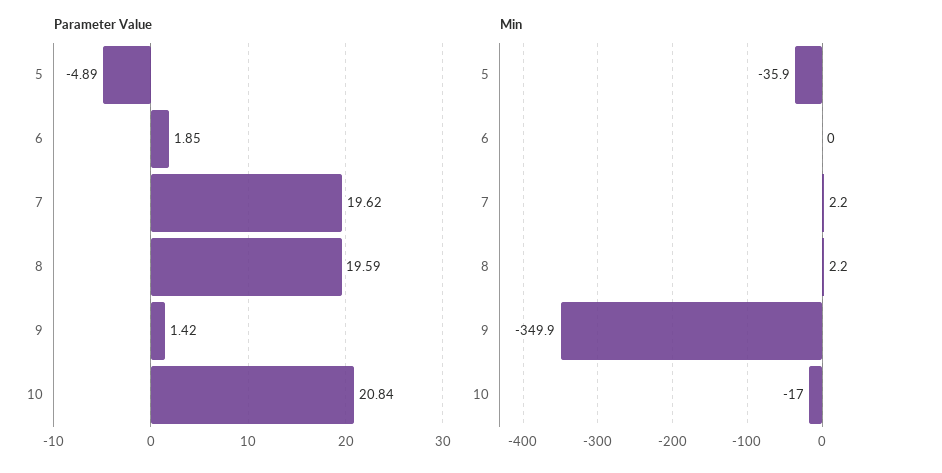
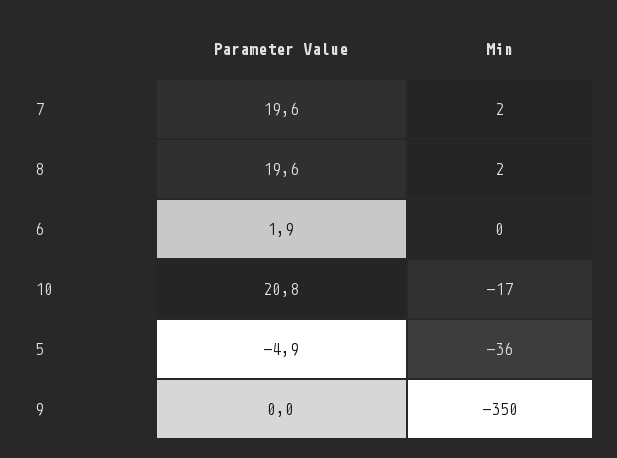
  {
    "Parameter Value": {
      "5": -4.89,
      "6": 1.85,
      "7": 19.62,
      "8": 19.59,
-     "9": 1.42,
+     "9": 0,
      "10": 20.84
    },
    "Min": {
      "5": -35.9,
      "6": 0,
      "7": 2.2,
      "8": 2.2,
      "9": -349.9,
      "10": -17
    }
  }

